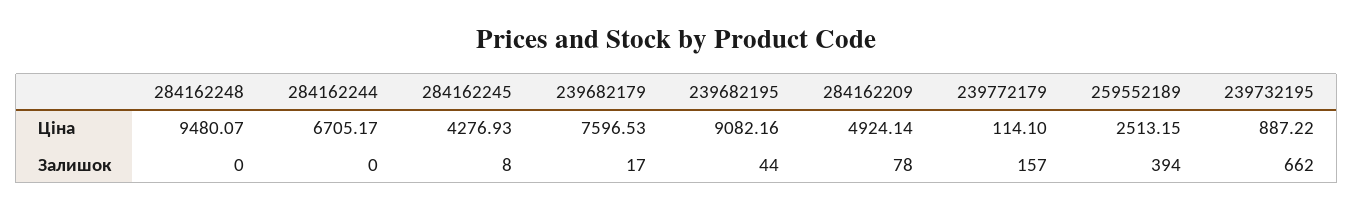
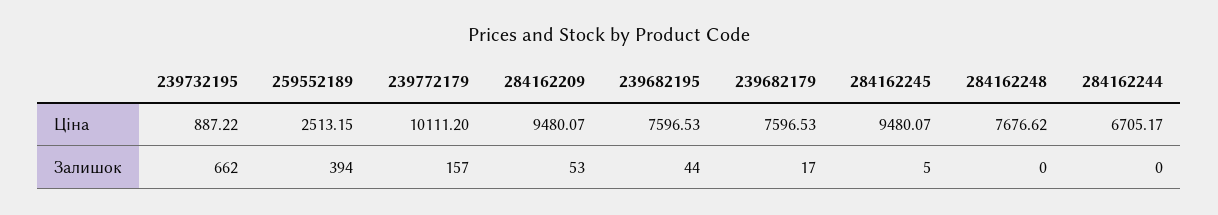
  {
    "284162248": {
-     "Ціна": 9480.07,
+     "Ціна": 7676.62,
      "Залишок": 0
    },
    "284162244": {
      "Ціна": 6705.17,
      "Залишок": 0
    },
    "284162245": {
-     "Ціна": 4276.93,
+     "Ціна": 9480.07,
-     "Залишок": 8
+     "Залишок": 5
    },
    "239682179": {
      "Ціна": 7596.53,
      "Залишок": 17
    },
    "239682195": {
-     "Ціна": 9082.16,
+     "Ціна": 7596.53,
      "Залишок": 44
    },
    "284162209": {
-     "Ціна": 4924.14,
+     "Ціна": 9480.07,
-     "Залишок": 78
+     "Залишок": 53
    },
    "239772179": {
-     "Ціна": 114.1,
+     "Ціна": 10111.2,
      "Залишок": 157
    },
    "259552189": {
      "Ціна": 2513.15,
      "Залишок": 394
    },
    "239732195": {
      "Ціна": 887.22,
      "Залишок": 662
    }
  }

